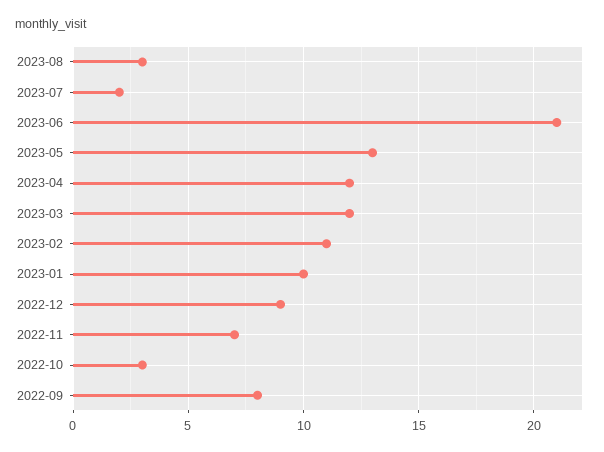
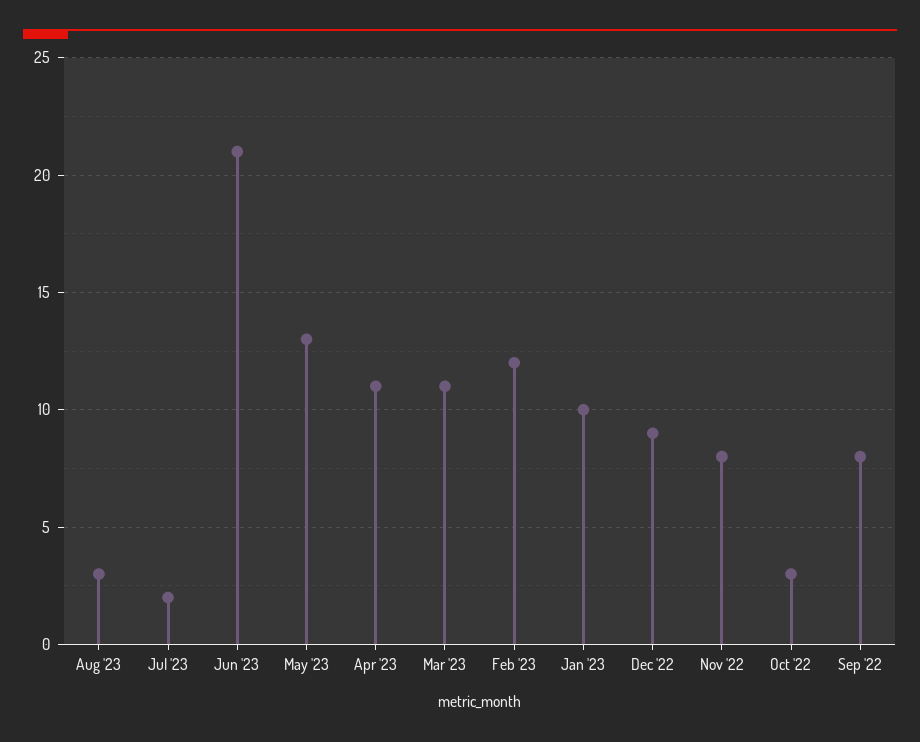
  {
    "2023-08": 3,
    "2023-07": 2,
    "2023-06": 21,
    "2023-05": 13,
-   "2023-04": 12,
+   "2023-04": 11,
-   "2023-03": 12,
+   "2023-03": 11,
-   "2023-02": 11,
+   "2023-02": 12,
    "2023-01": 10,
    "2022-12": 9,
-   "2022-11": 7,
+   "2022-11": 8,
    "2022-10": 3,
    "2022-09": 8
  }

